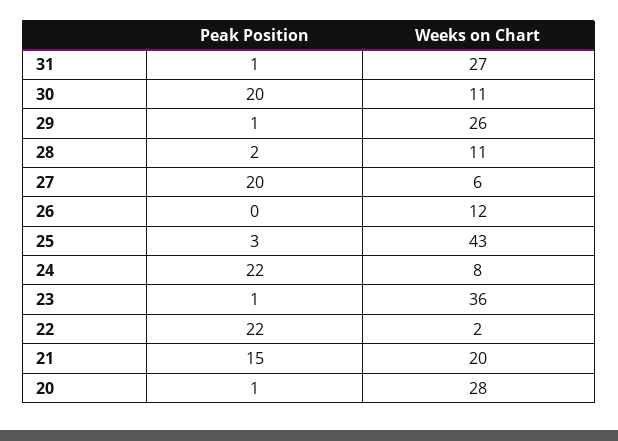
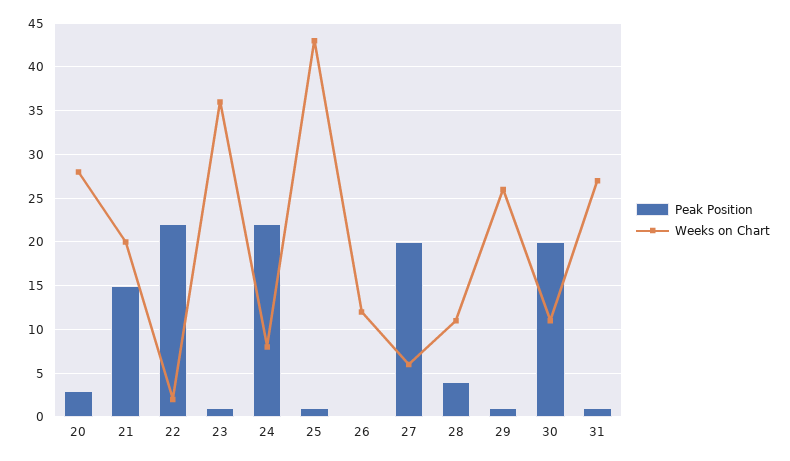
  {
    "Peak Position": {
      "31": 1,
      "30": 20,
      "29": 1,
-     "28": 2,
+     "28": 4,
      "27": 20,
      "26": 0,
-     "25": 3,
+     "25": 1,
      "24": 22,
      "23": 1,
      "22": 22,
      "21": 15,
-     "20": 1
+     "20": 3
    },
    "Weeks on Chart": {
      "31": 27,
      "30": 11,
      "29": 26,
      "28": 11,
      "27": 6,
      "26": 12,
      "25": 43,
      "24": 8,
      "23": 36,
      "22": 2,
      "21": 20,
      "20": 28
    }
  }

